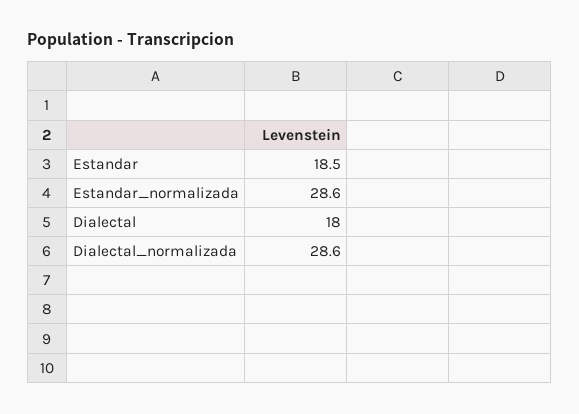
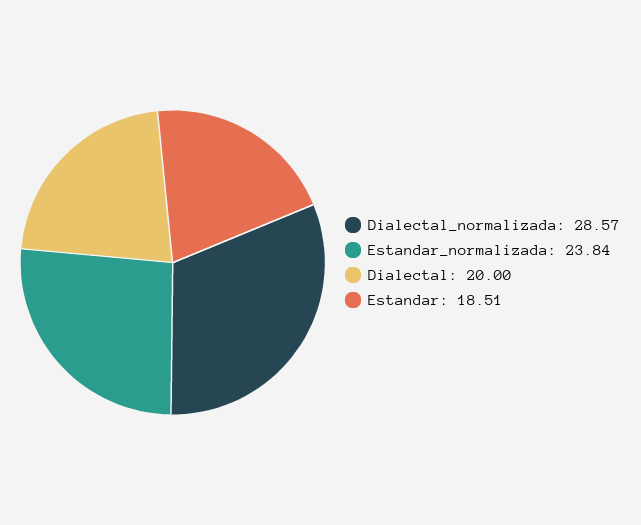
  {
    "Estandar": 18.51,
-   "Estandar_normalizada": 28.6,
+   "Estandar_normalizada": 23.84,
-   "Dialectal": 18,
+   "Dialectal": 20,
    "Dialectal_normalizada": 28.57
  }

